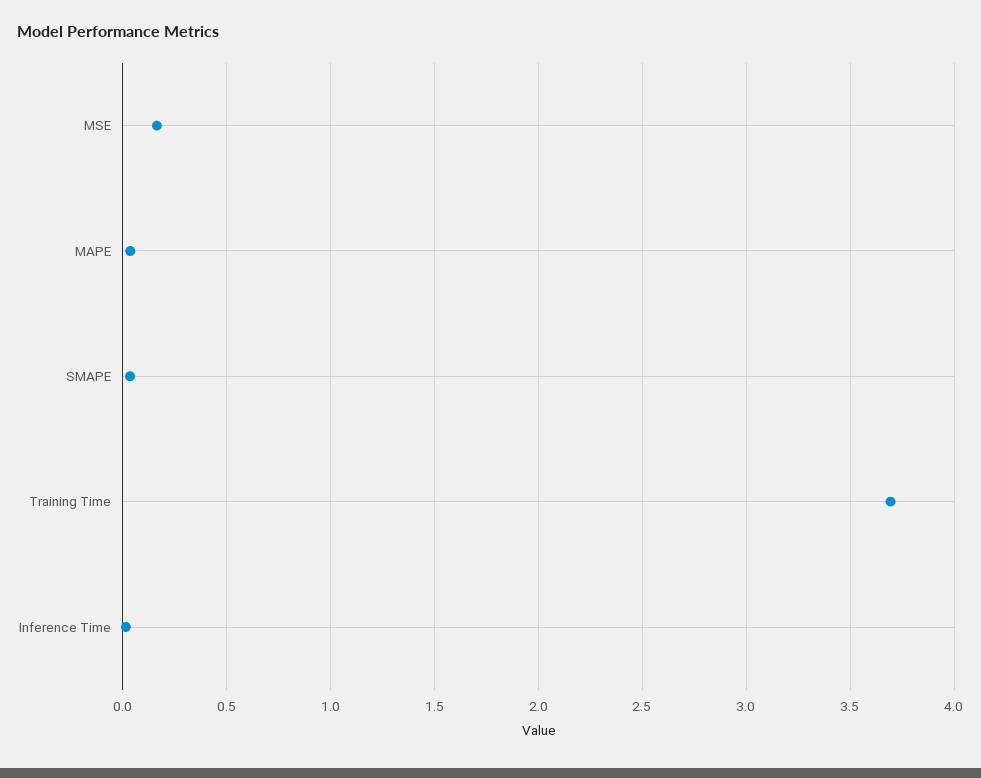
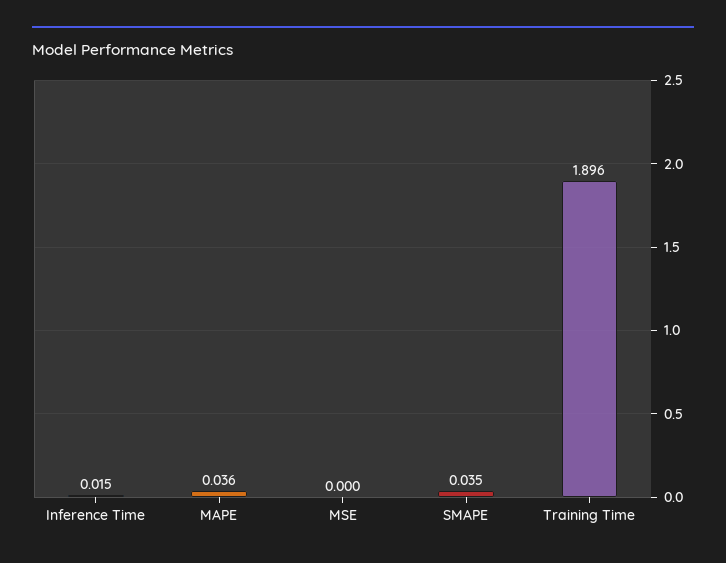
  {
-   "MSE": 0.15,
+   "MSE": 0,
    "MAPE": 0.036,
    "SMAPE": 0.035,
-   "Training Time": 3.7,
+   "Training Time": 1.896,
    "Inference Time": 0.015
  }

